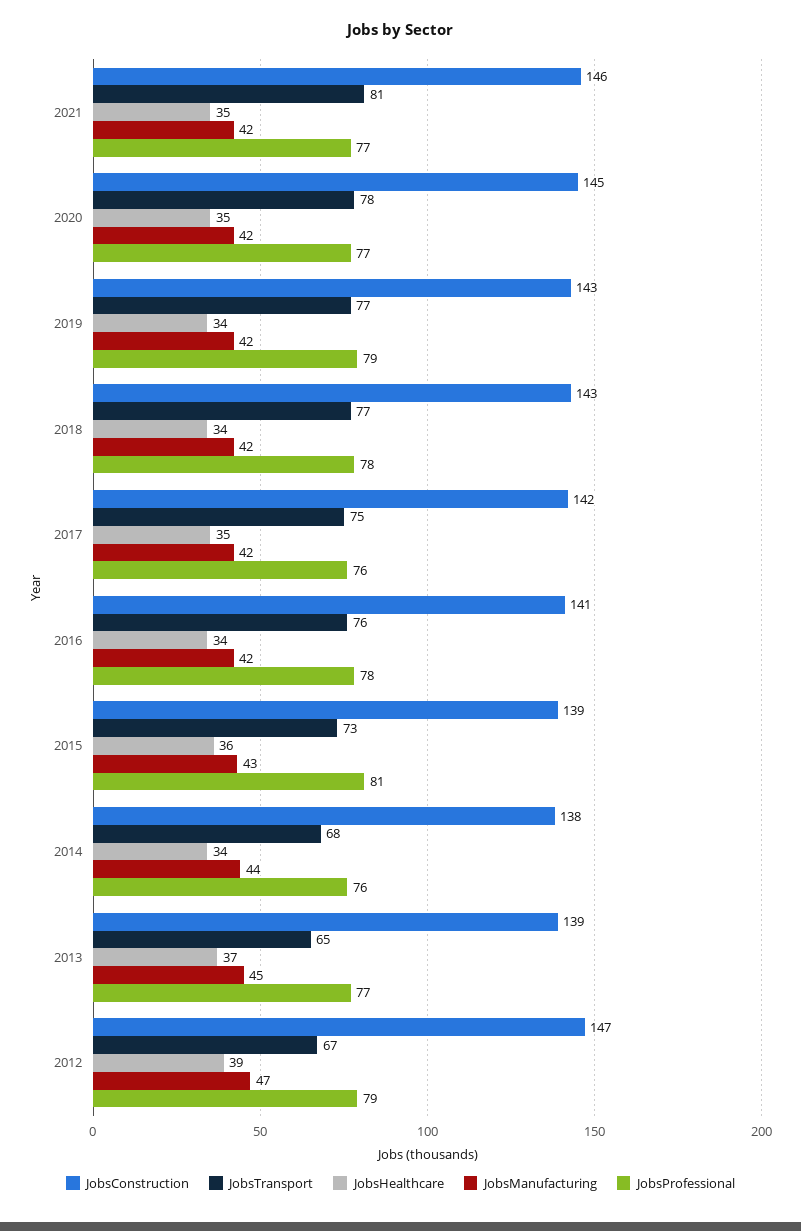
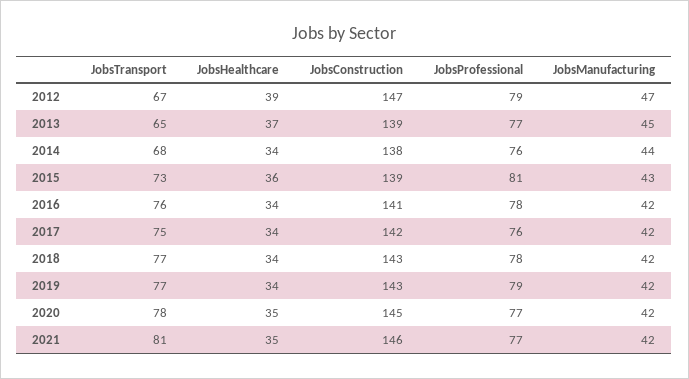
  {
    "JobsConstruction": {
      "2021": 146,
      "2020": 145,
      "2019": 143,
      "2018": 143,
      "2017": 142,
      "2016": 141,
      "2015": 139,
      "2014": 138,
      "2013": 139,
      "2012": 147
    },
    "JobsTransport": {
      "2021": 81,
      "2020": 78,
      "2019": 77,
      "2018": 77,
      "2017": 75,
      "2016": 76,
      "2015": 73,
      "2014": 68,
      "2013": 65,
      "2012": 67
    },
    "JobsHealthcare": {
      "2021": 35,
      "2020": 35,
      "2019": 34,
      "2018": 34,
-     "2017": 35,
+     "2017": 34,
      "2016": 34,
      "2015": 36,
      "2014": 34,
      "2013": 37,
      "2012": 39
    },
    "JobsManufacturing": {
      "2021": 42,
      "2020": 42,
      "2019": 42,
      "2018": 42,
      "2017": 42,
      "2016": 42,
      "2015": 43,
      "2014": 44,
      "2013": 45,
      "2012": 47
    },
    "JobsProfessional": {
      "2021": 77,
      "2020": 77,
      "2019": 79,
      "2018": 78,
      "2017": 76,
      "2016": 78,
      "2015": 81,
      "2014": 76,
      "2013": 77,
      "2012": 79
    }
  }

